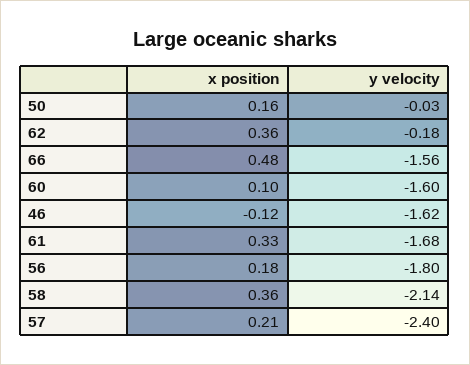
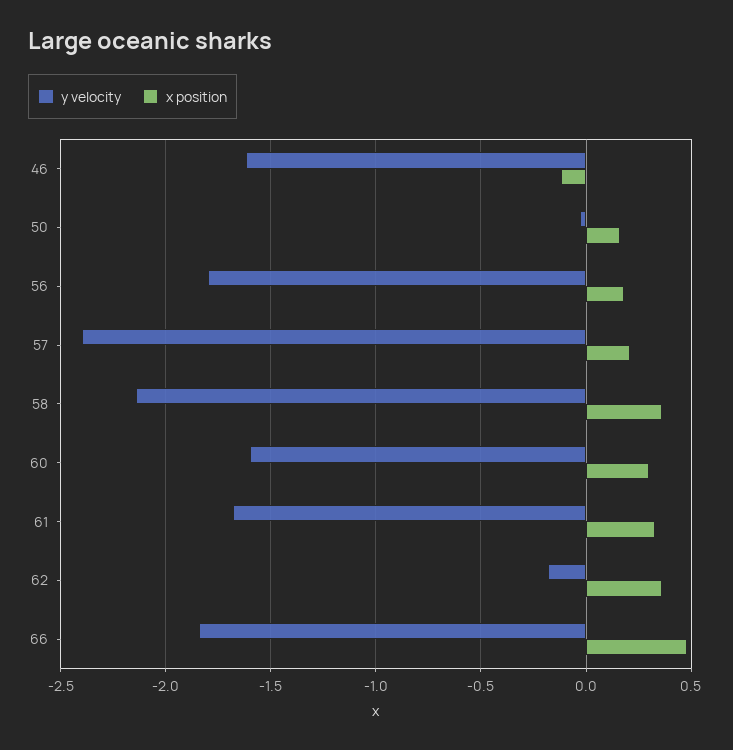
  {
    "x position": {
      "50": 0.16,
      "62": 0.36,
      "66": 0.48,
-     "60": 0.1,
+     "60": 0.3,
      "46": -0.12,
      "61": 0.33,
      "56": 0.18,
      "58": 0.36,
      "57": 0.21
    },
    "y velocity": {
      "50": -0.03,
      "62": -0.18,
-     "66": -1.56,
+     "66": -1.85,
      "60": -1.6,
      "46": -1.62,
      "61": -1.68,
      "56": -1.8,
      "58": -2.14,
      "57": -2.4
    }
  }

